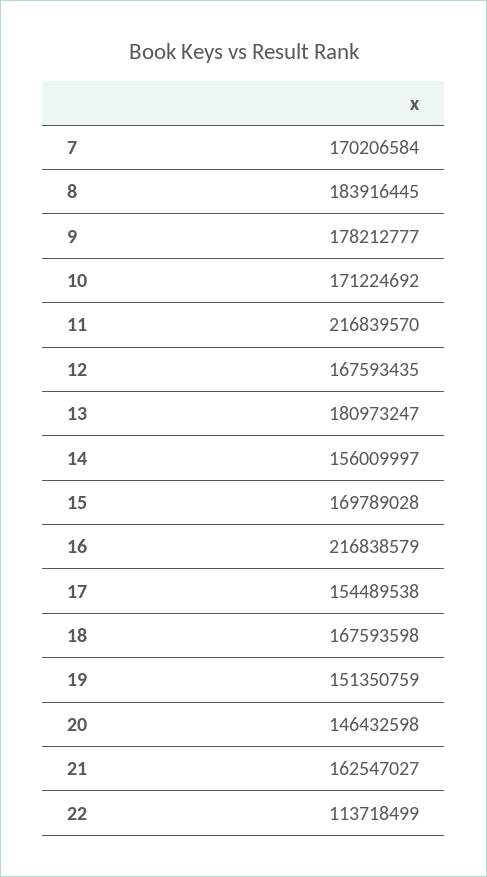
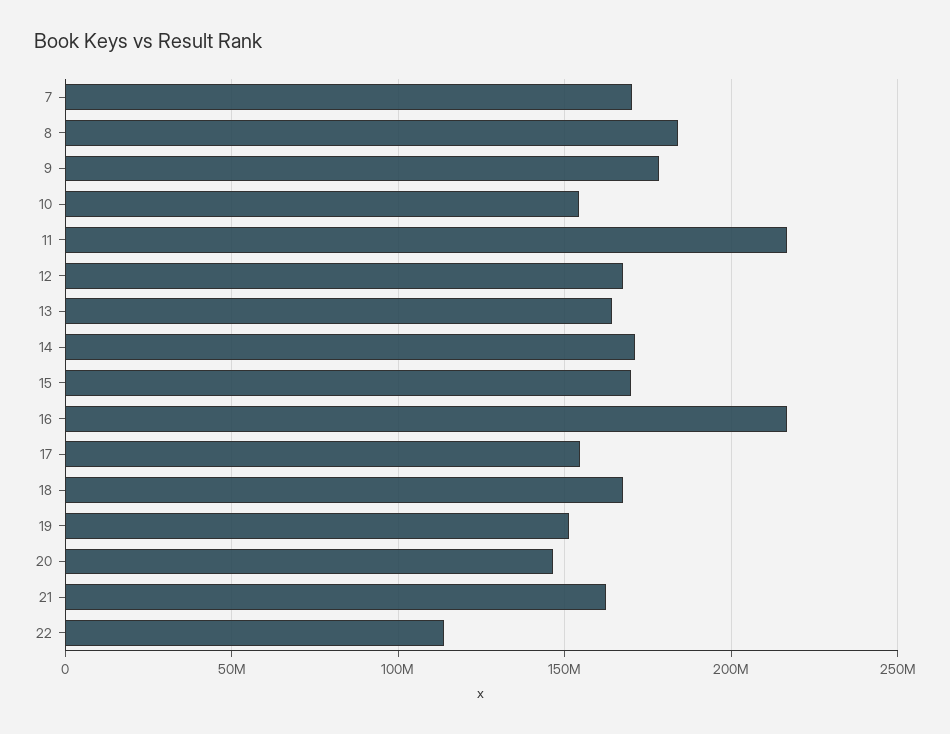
  {
    "7": 170206584,
    "8": 183916445,
    "9": 178212777,
-   "10": 171224692,
+   "10": 155000000,
    "11": 216839570,
    "12": 167593435,
-   "13": 180973247,
+   "13": 165000000,
-   "14": 156009997,
+   "14": 170000000,
    "15": 169789028,
    "16": 216838579,
    "17": 154489538,
    "18": 167593598,
    "19": 151350759,
    "20": 146432598,
    "21": 162547027,
    "22": 113718499
  }

